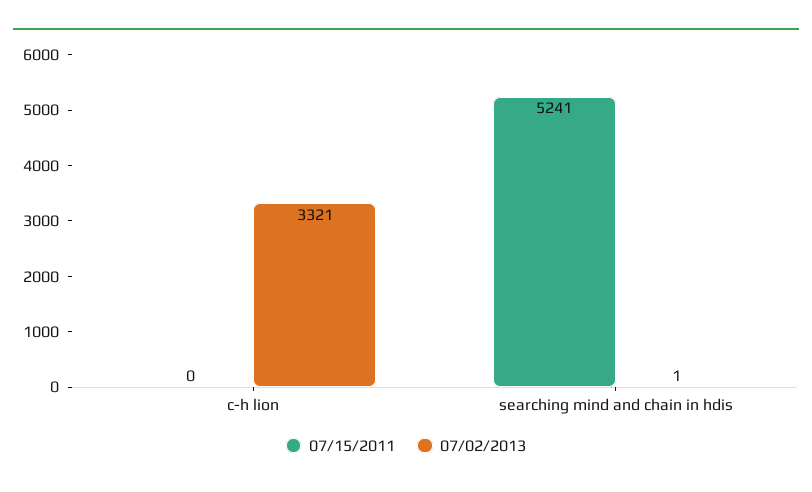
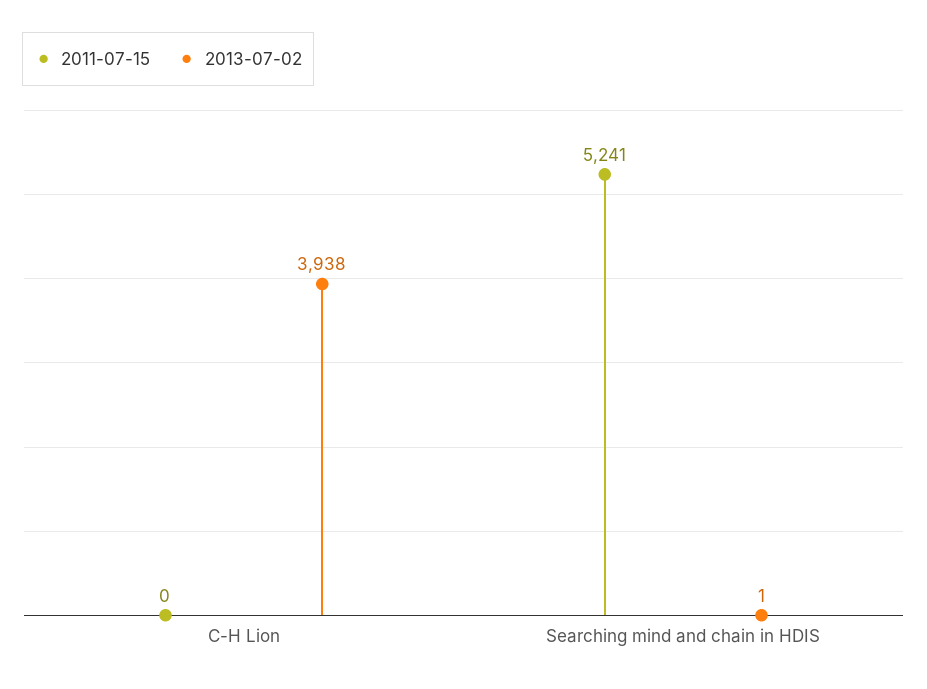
  {
    "07/15/2011": {
      "c-h lion": 0,
      "searching mind and chain in hdis": 5241
    },
    "07/02/2013": {
-     "c-h lion": 3321,
+     "c-h lion": 3938,
      "searching mind and chain in hdis": 1
    }
  }

